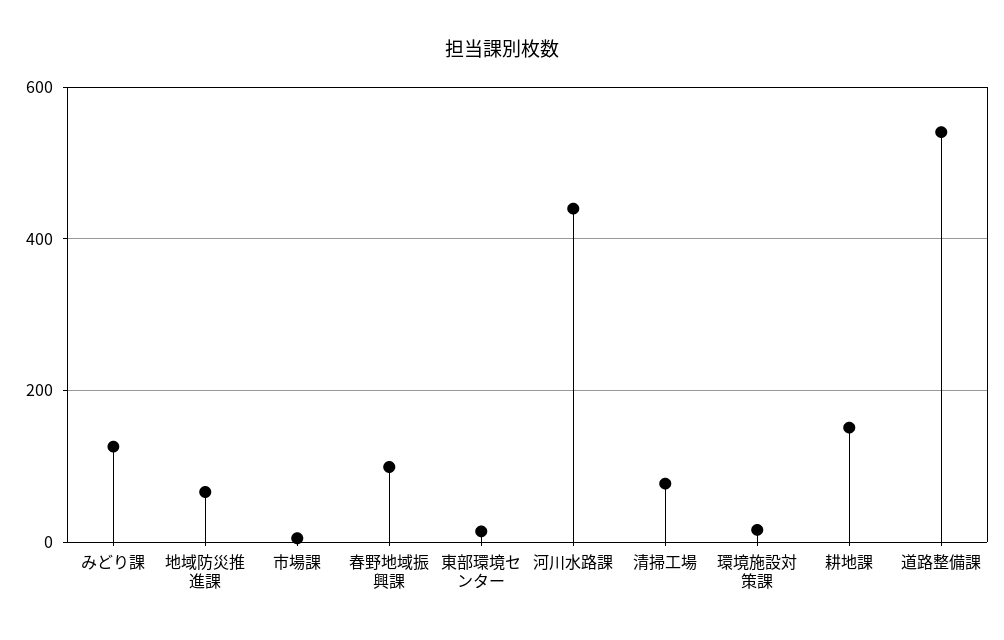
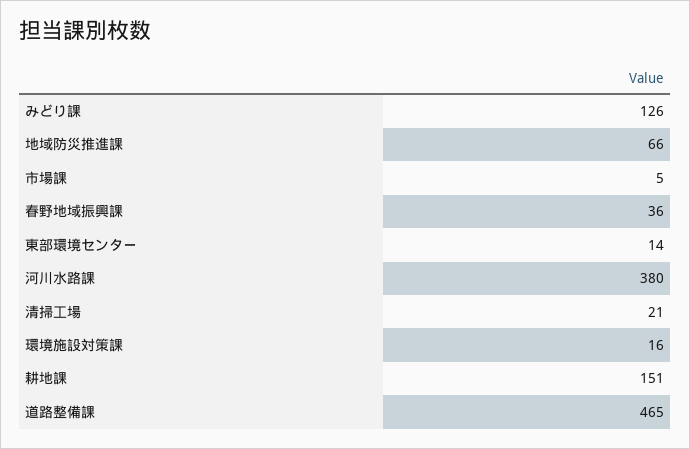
  {
    "みどり課": 126,
    "地域防災推進課": 66,
    "市場課": 5,
-   "春野地域振興課": 100,
+   "春野地域振興課": 36,
    "東部環境センター": 14,
-   "河川水路課": 440,
+   "河川水路課": 380,
-   "清掃工場": 80,
+   "清掃工場": 21,
    "環境施設対策課": 16,
    "耕地課": 151,
-   "道路整備課": 540
+   "道路整備課": 465
  }

